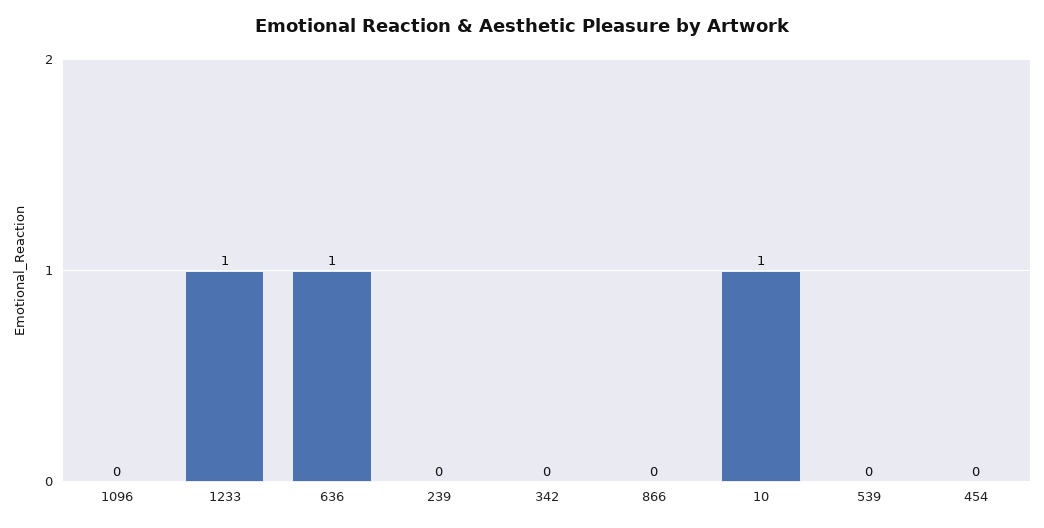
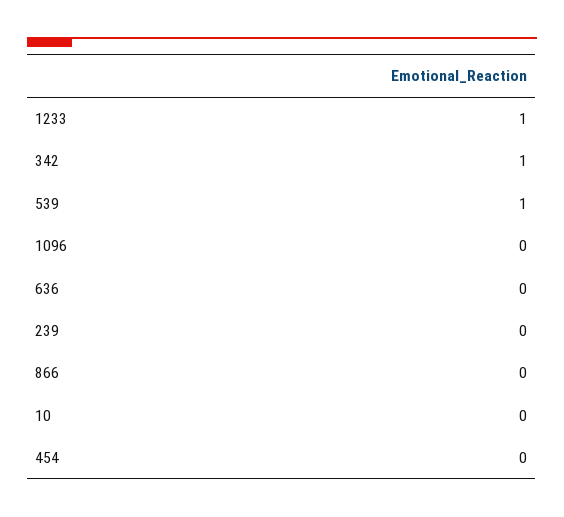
  {
    "1096": 0,
    "1233": 1,
-   "636": 1,
+   "636": 0,
    "239": 0,
-   "342": 0,
+   "342": 1,
    "866": 0,
-   "10": 1,
+   "10": 0,
-   "539": 0,
+   "539": 1,
    "454": 0
  }

